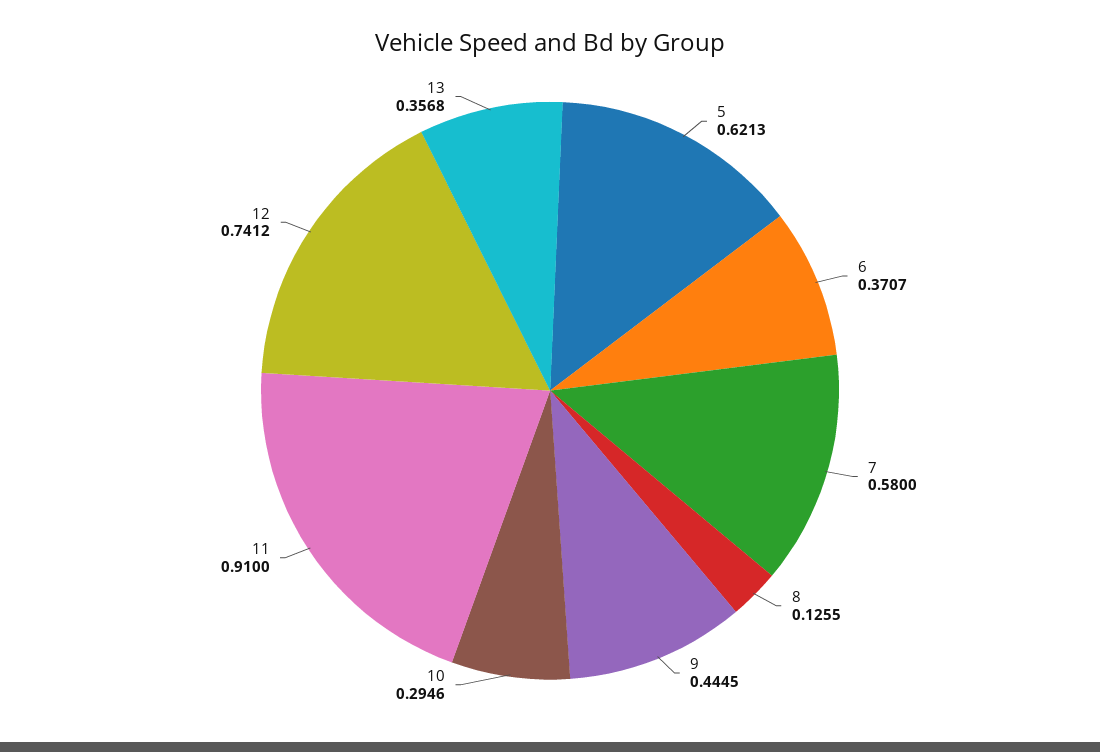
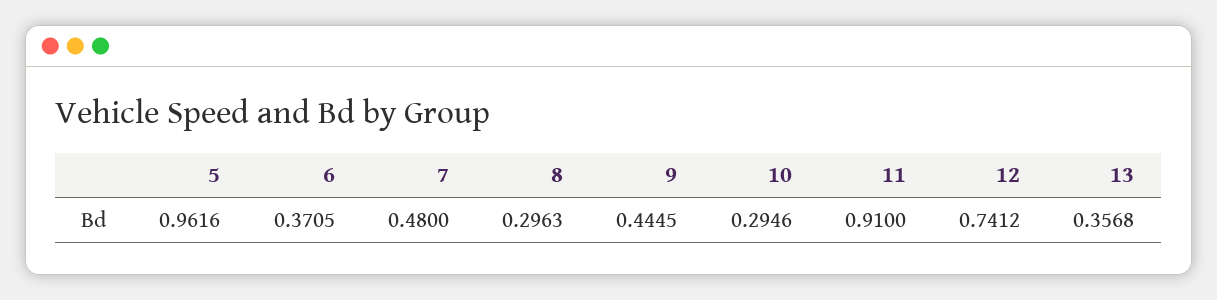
  {
-   "5": 0.6213,
+   "5": 0.9616,
-   "6": 0.3707,
+   "6": 0.3705,
-   "7": 0.58,
+   "7": 0.48,
-   "8": 0.1255,
+   "8": 0.2963,
    "9": 0.4445,
    "10": 0.2946,
    "11": 0.91,
    "12": 0.7412,
    "13": 0.3568
  }

